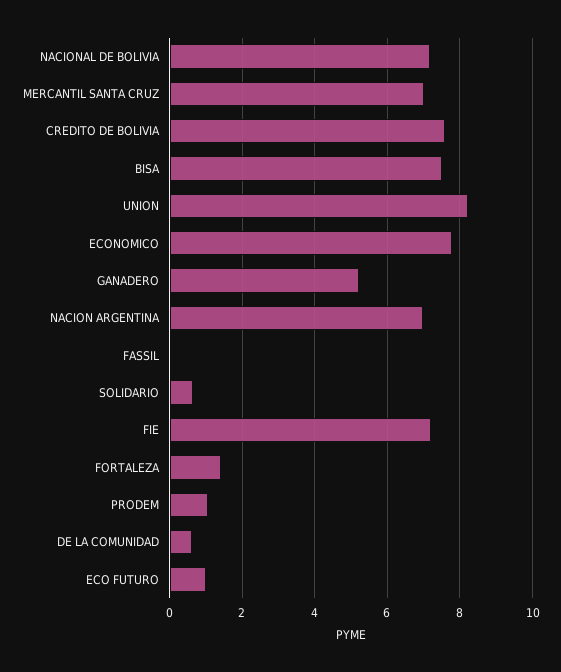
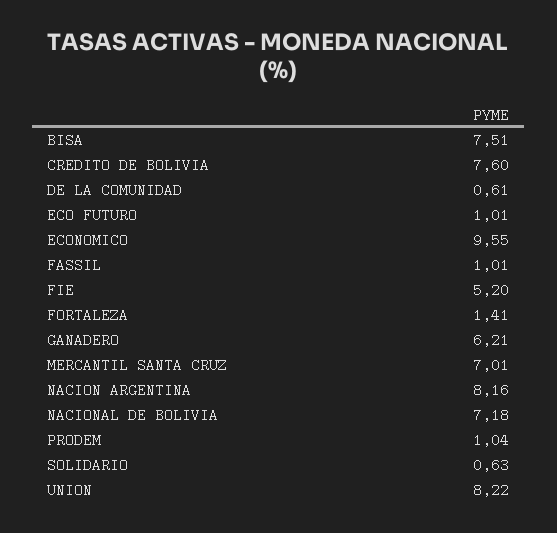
  {
    "NACIONAL DE BOLIVIA": 7.18,
    "MERCANTIL SANTA CRUZ": 7.01,
    "CREDITO DE BOLIVIA": 7.6,
    "BISA": 7.51,
    "UNION": 8.22,
-   "ECONOMICO": 7.8,
+   "ECONOMICO": 9.55,
-   "GANADERO": 5.2,
+   "GANADERO": 6.21,
-   "NACION ARGENTINA": 7,
+   "NACION ARGENTINA": 8.16,
-   "FASSIL": 0,
+   "FASSIL": 1.01,
    "SOLIDARIO": 0.63,
-   "FIE": 7.2,
+   "FIE": 5.2,
    "FORTALEZA": 1.41,
    "PRODEM": 1.04,
    "DE LA COMUNIDAD": 0.61,
    "ECO FUTURO": 1.01
  }

